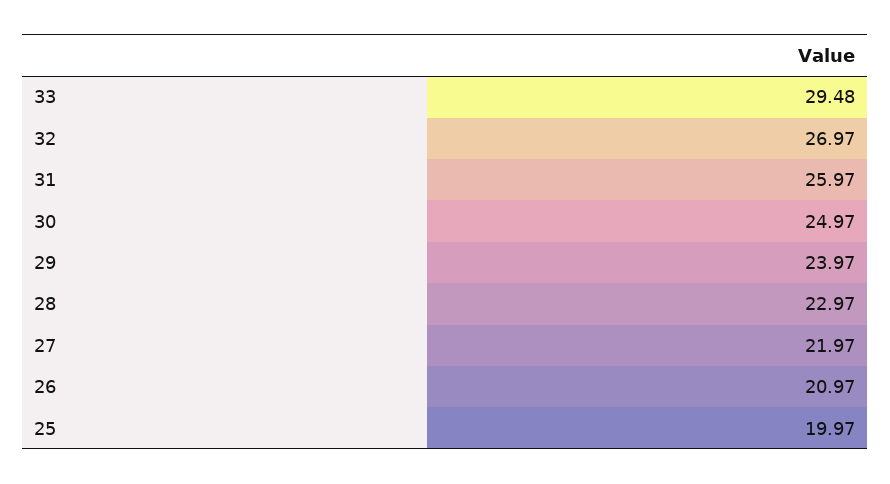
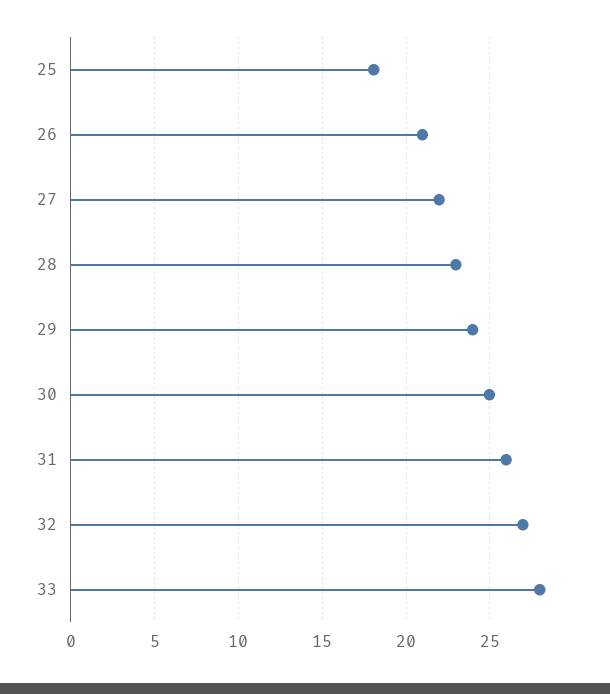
  {
-   "33": 29.48,
+   "33": 28,
    "32": 26.97,
    "31": 25.97,
    "30": 24.97,
    "29": 23.97,
    "28": 22.97,
    "27": 21.97,
    "26": 20.97,
-   "25": 19.97
+   "25": 18
  }

